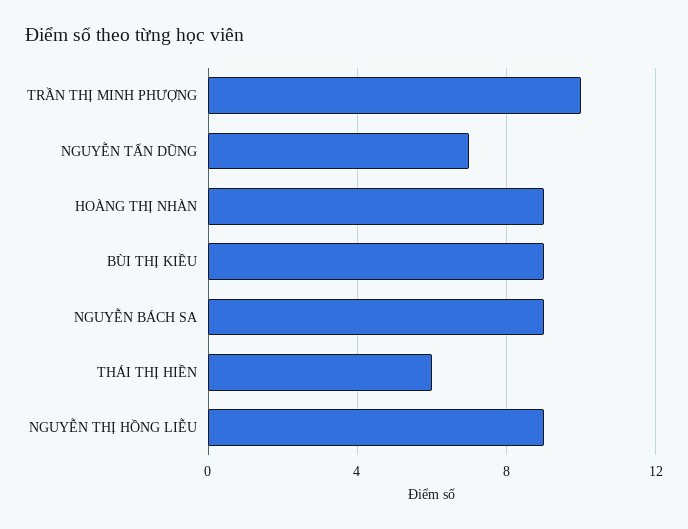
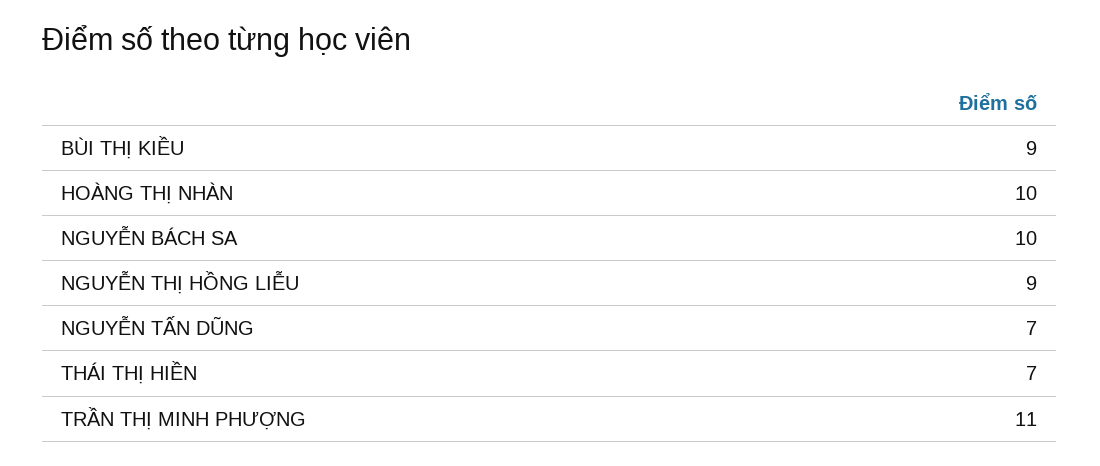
  {
-   "TRẦN THỊ MINH PHƯỢNG": 10,
+   "TRẦN THỊ MINH PHƯỢNG": 11,
    "NGUYỄN TẤN DŨNG": 7,
-   "HOÀNG THỊ NHÀN": 9,
+   "HOÀNG THỊ NHÀN": 10,
    "BÙI THỊ KIỀU": 9,
-   "NGUYỄN BÁCH SA": 9,
+   "NGUYỄN BÁCH SA": 10,
-   "THÁI THỊ HIỀN": 6,
+   "THÁI THỊ HIỀN": 7,
    "NGUYỄN THỊ HỒNG LIỄU": 9
  }

